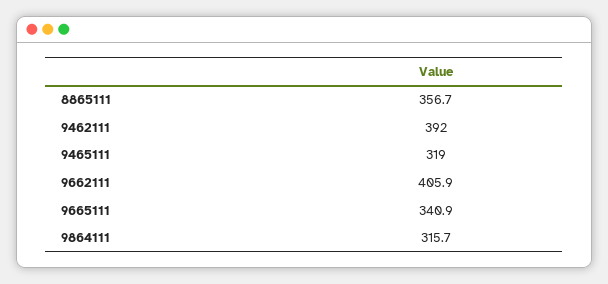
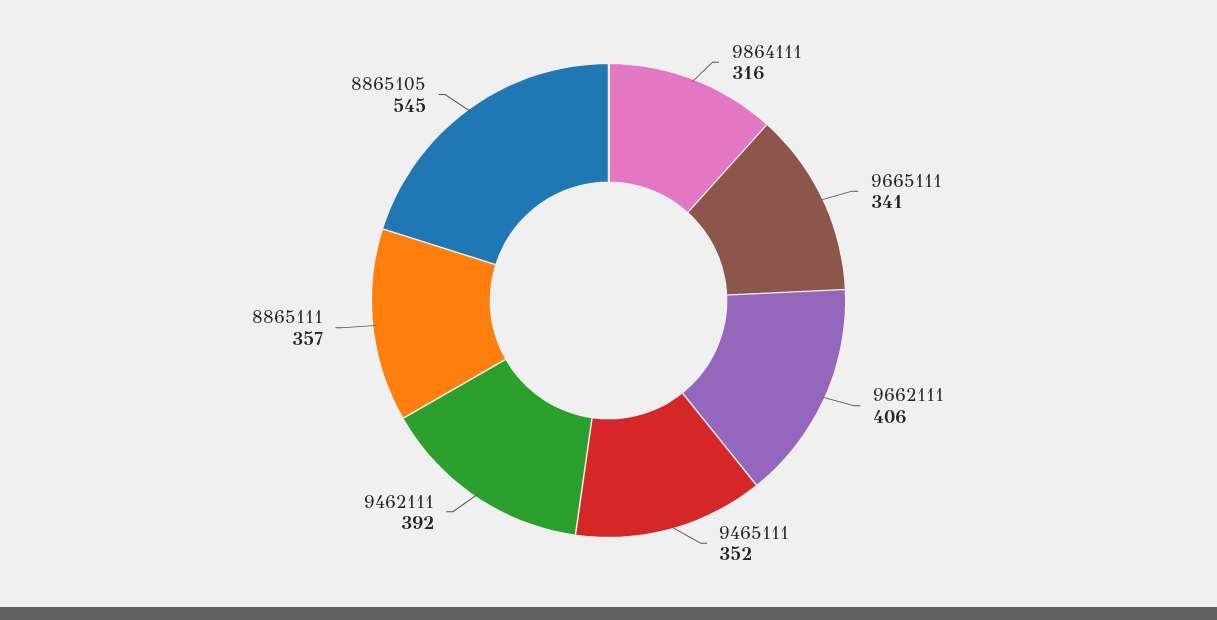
  {
    "8865111": 356.7,
    "9462111": 392,
-   "9465111": 319,
+   "9465111": 352,
    "9662111": 405.9,
    "9665111": 340.9,
-   "9864111": 315.7
+   "9864111": 315.7,
+   "8865105": 545
  }

